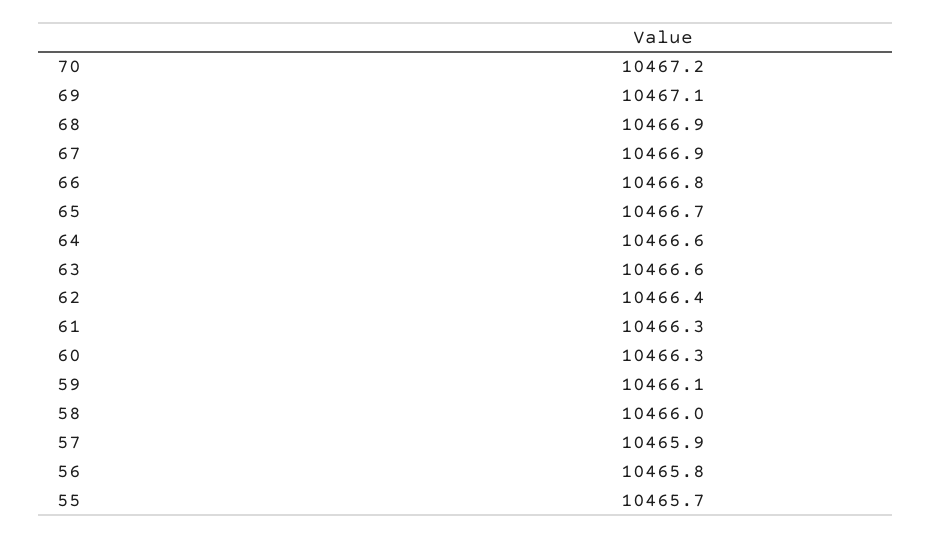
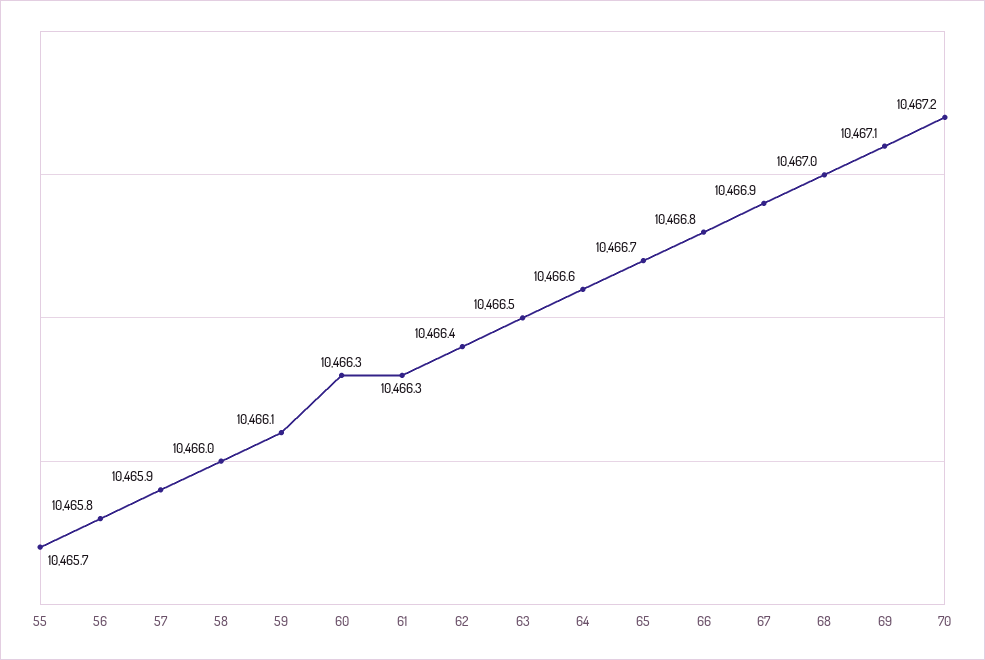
  {
    "70": 10467.2,
    "69": 10467.1,
-   "68": 10466.9,
+   "68": 10467,
    "67": 10466.9,
    "66": 10466.8,
    "65": 10466.7,
    "64": 10466.6,
-   "63": 10466.6,
+   "63": 10466.5,
    "62": 10466.4,
    "61": 10466.3,
    "60": 10466.3,
    "59": 10466.1,
    "58": 10466,
    "57": 10465.9,
    "56": 10465.8,
    "55": 10465.7
  }

